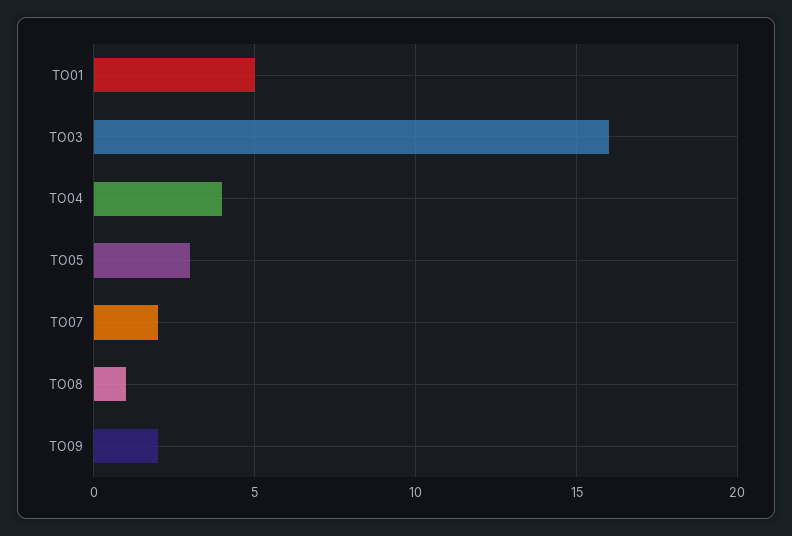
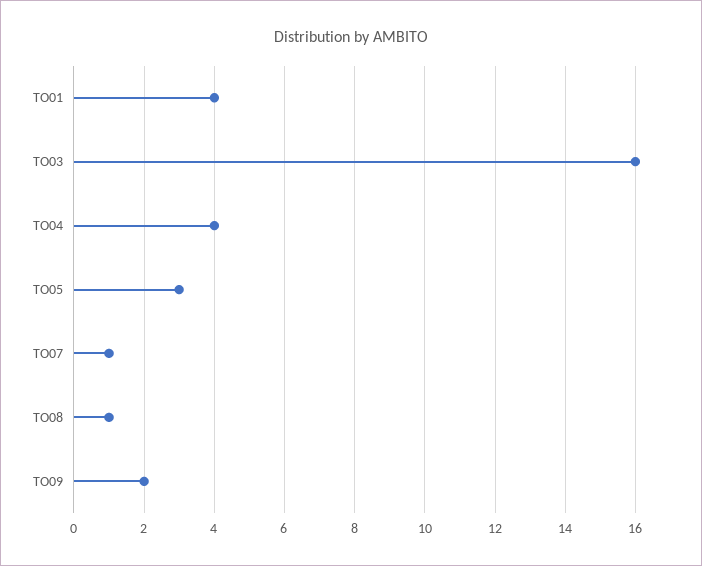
  {
-   "TO01": 5,
+   "TO01": 4,
    "TO03": 16,
    "TO04": 4,
    "TO05": 3,
-   "TO07": 2,
+   "TO07": 1,
    "TO08": 1,
    "TO09": 2
  }

